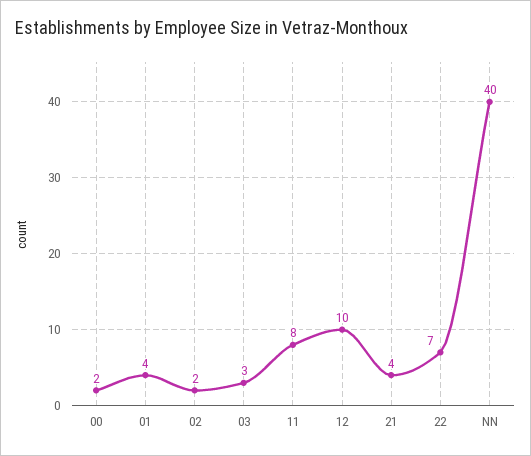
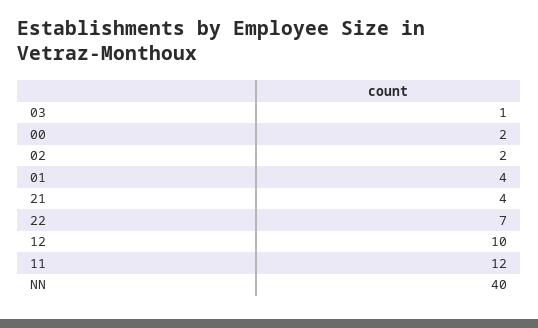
  {
    "00": 2,
    "01": 4,
    "02": 2,
-   "03": 3,
+   "03": 1,
-   "11": 8,
+   "11": 12,
    "12": 10,
    "21": 4,
    "22": 7,
    "NN": 40
  }

